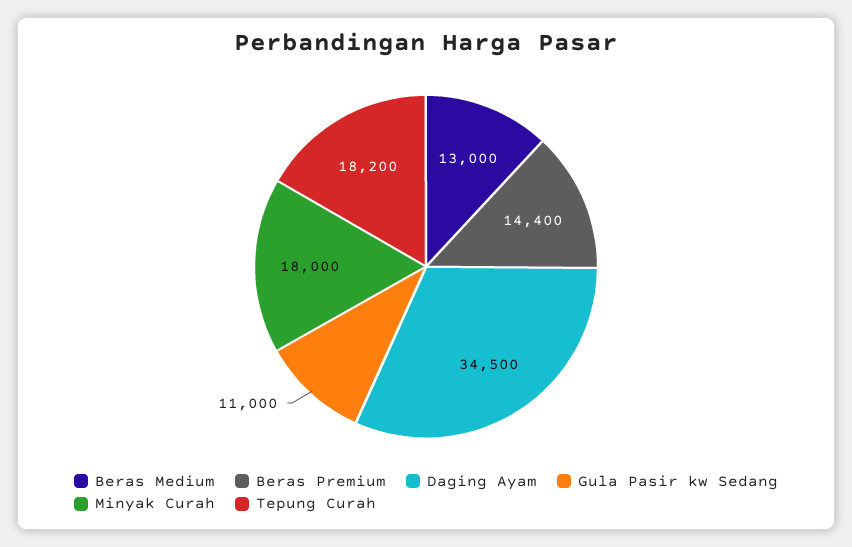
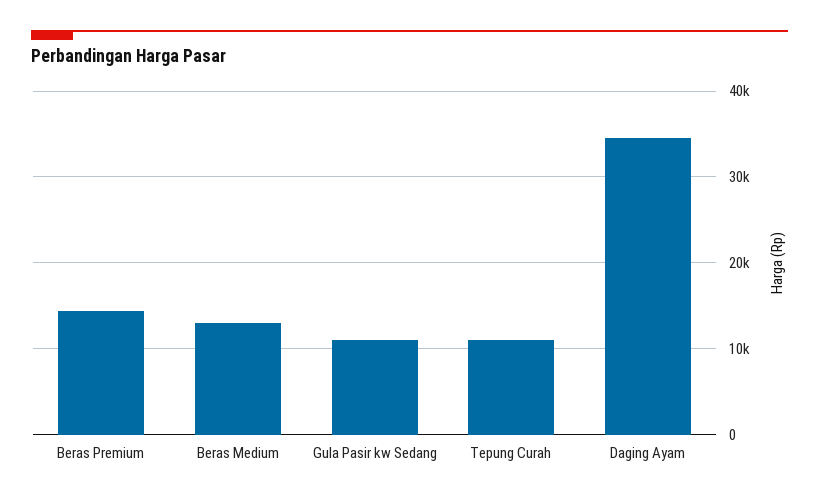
  {
    "Beras Medium": 13000,
    "Beras Premium": 14400,
    "Daging Ayam": 34500,
    "Gula Pasir kw Sedang": 11000,
-   "Minyak Curah": 18000,
-   "Tepung Curah": 18200
+   "Tepung Curah": 11000
  }

